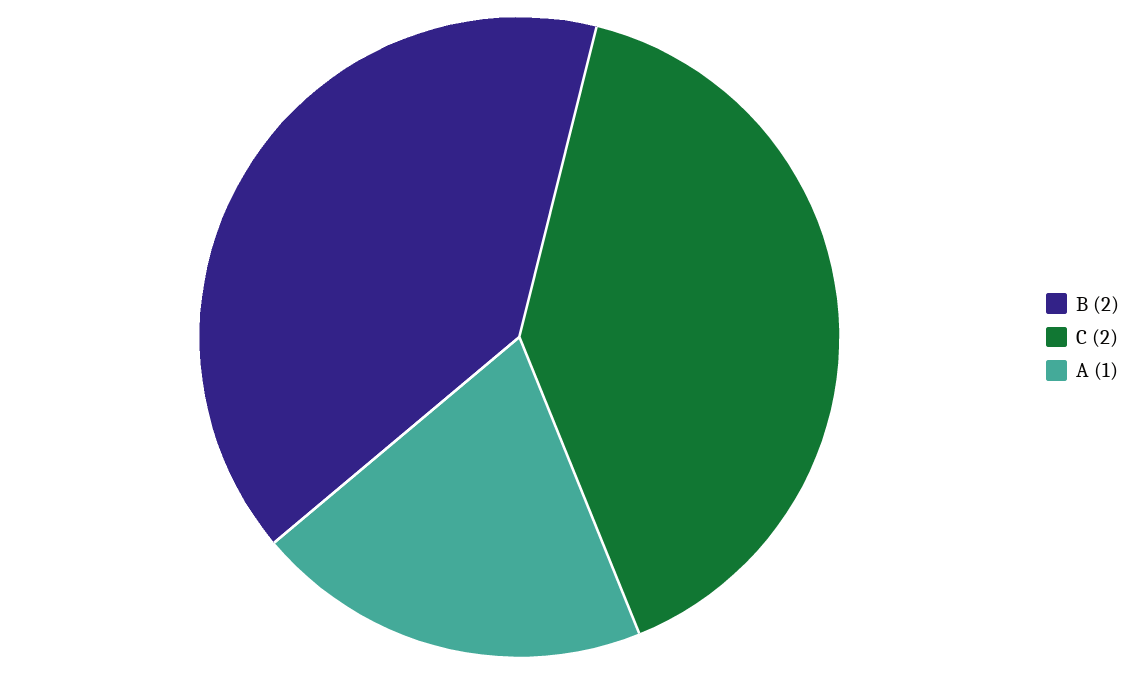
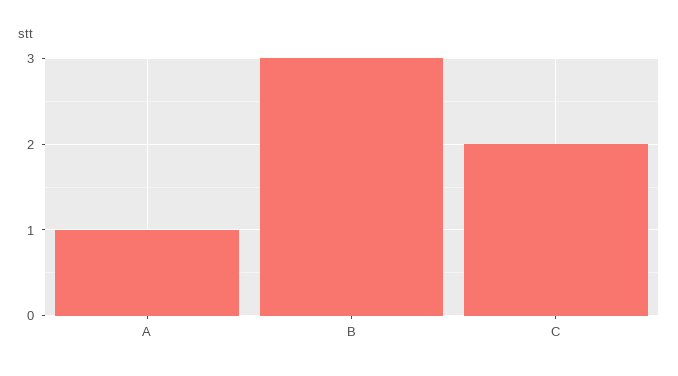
  {
-   "B": 2,
+   "B": 3,
    "C": 2,
    "A": 1
  }

